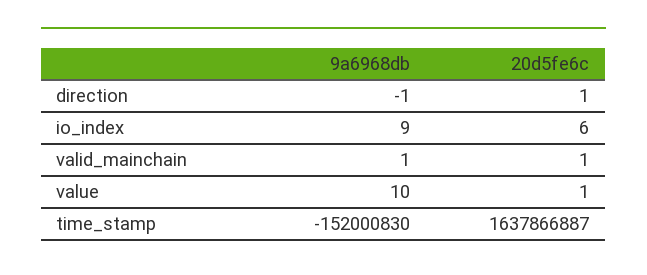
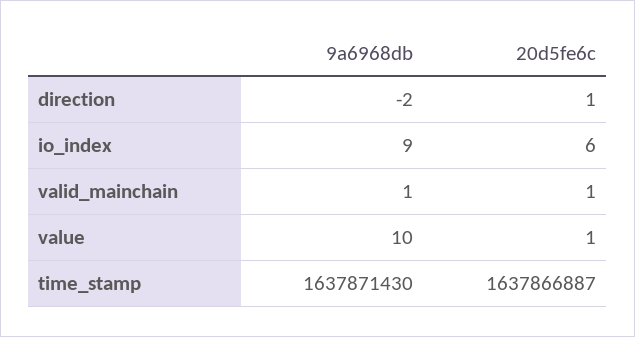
  {
    "9a6968db": {
-     "direction": -1,
+     "direction": -2,
      "io_index": 9,
      "valid_mainchain": 1,
      "value": 10,
-     "time_stamp": -152000830
+     "time_stamp": 1637871430
    },
    "20d5fe6c": {
      "direction": 1,
      "io_index": 6,
      "valid_mainchain": 1,
      "value": 1,
      "time_stamp": 1637866887
    }
  }

